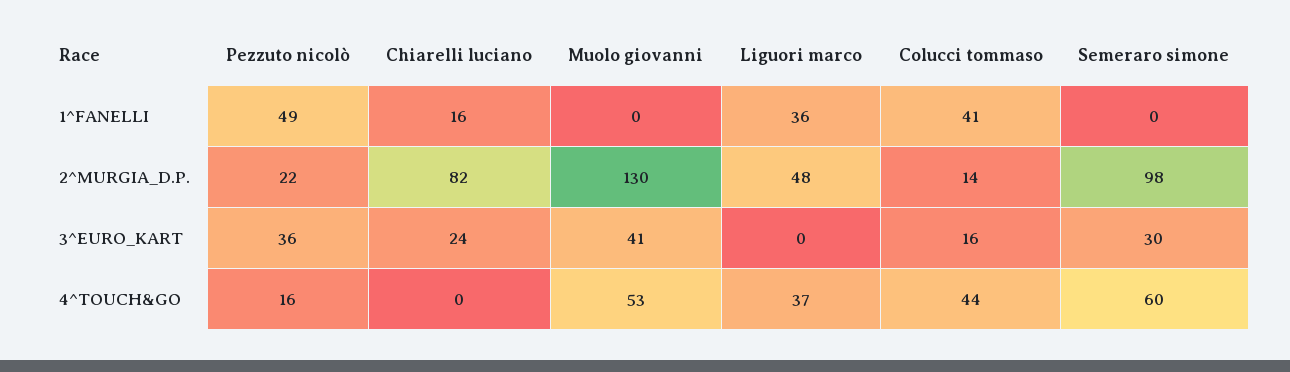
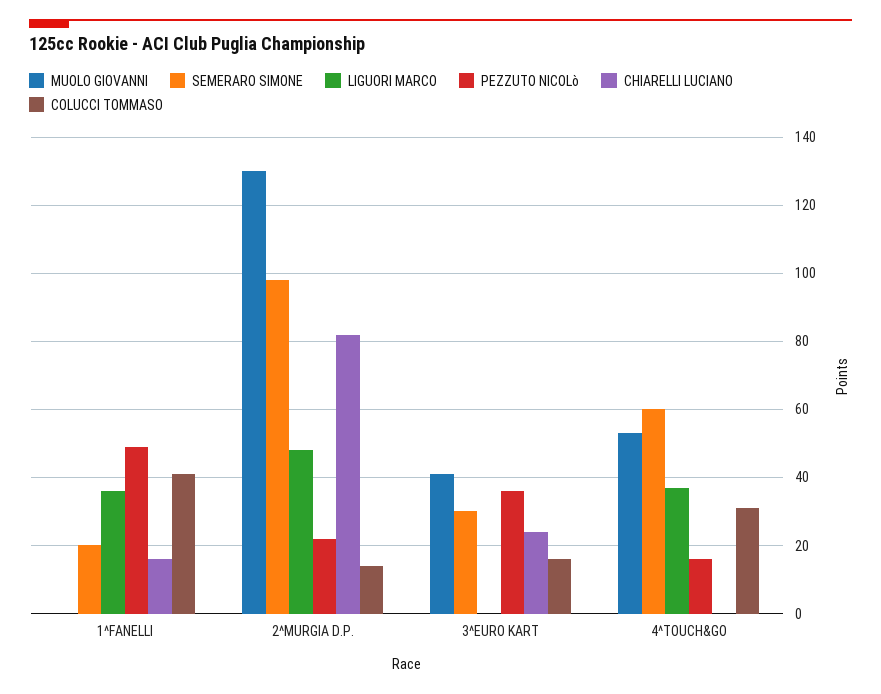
  {
    "Pezzuto nicolò": {
      "1^FANELLI": 49,
      "2^MURGIA_D.P.": 22,
      "3^EURO_KART": 36,
      "4^TOUCH&GO": 16
    },
    "Chiarelli luciano": {
      "1^FANELLI": 16,
      "2^MURGIA_D.P.": 82,
      "3^EURO_KART": 24,
      "4^TOUCH&GO": 0
    },
    "Muolo giovanni": {
      "1^FANELLI": 0,
      "2^MURGIA_D.P.": 130,
      "3^EURO_KART": 41,
      "4^TOUCH&GO": 53
    },
    "Liguori marco": {
      "1^FANELLI": 36,
      "2^MURGIA_D.P.": 48,
      "3^EURO_KART": 0,
      "4^TOUCH&GO": 37
    },
    "Colucci tommaso": {
      "1^FANELLI": 41,
      "2^MURGIA_D.P.": 14,
      "3^EURO_KART": 16,
-     "4^TOUCH&GO": 44
+     "4^TOUCH&GO": 30
    },
    "Semeraro simone": {
-     "1^FANELLI": 0,
+     "1^FANELLI": 20,
      "2^MURGIA_D.P.": 98,
      "3^EURO_KART": 30,
      "4^TOUCH&GO": 60
    }
  }

